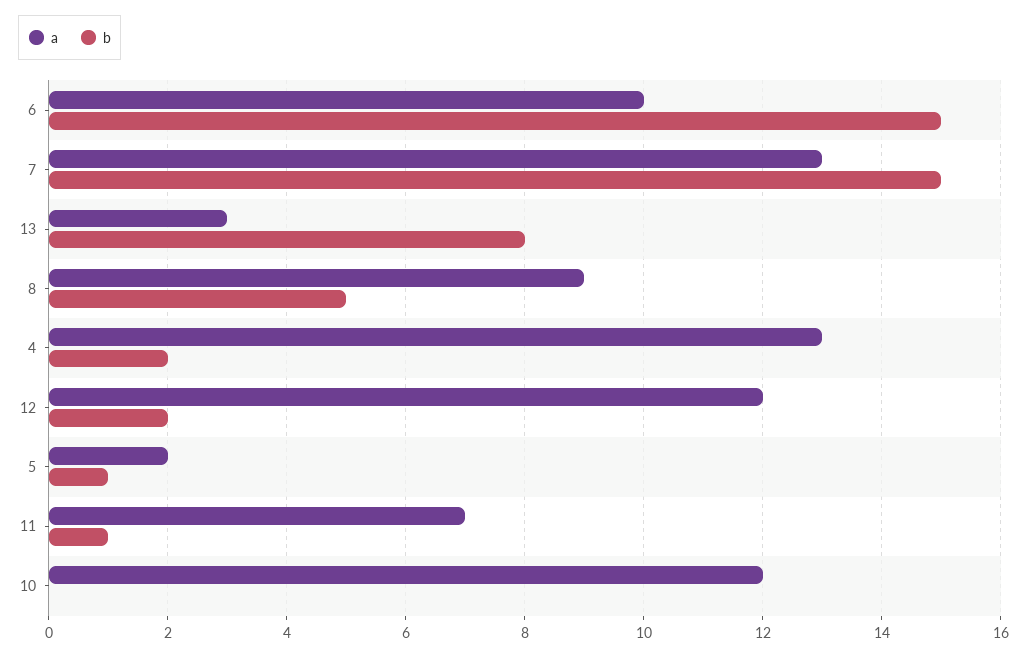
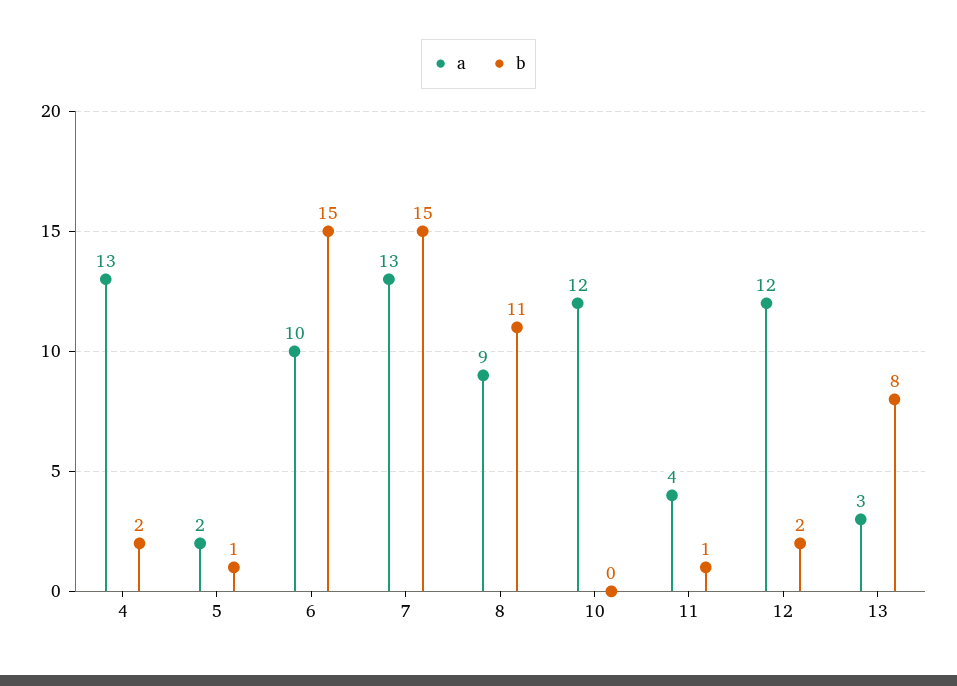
  {
    "a": {
      "6": 10,
      "7": 13,
      "13": 3,
      "8": 9,
      "4": 13,
      "12": 12,
      "5": 2,
-     "11": 7,
+     "11": 4,
      "10": 12
    },
    "b": {
      "6": 15,
      "7": 15,
      "13": 8,
-     "8": 5,
+     "8": 11,
      "4": 2,
      "12": 2,
      "5": 1,
      "11": 1,
      "10": 0
    }
  }

